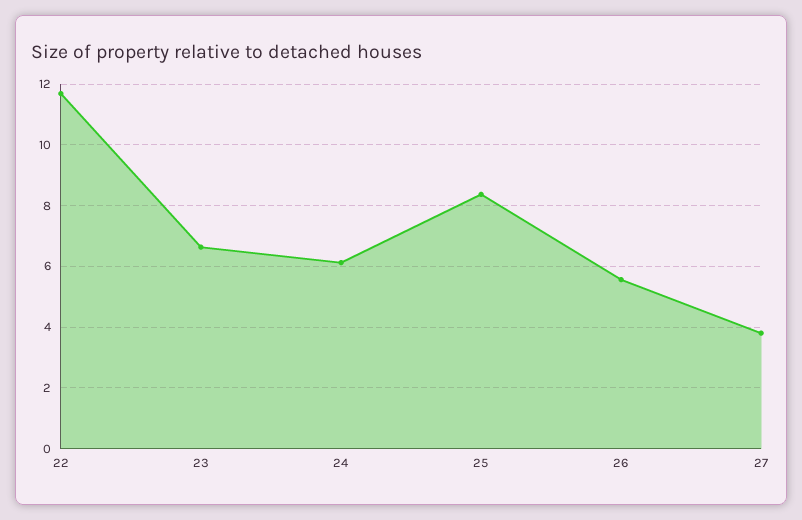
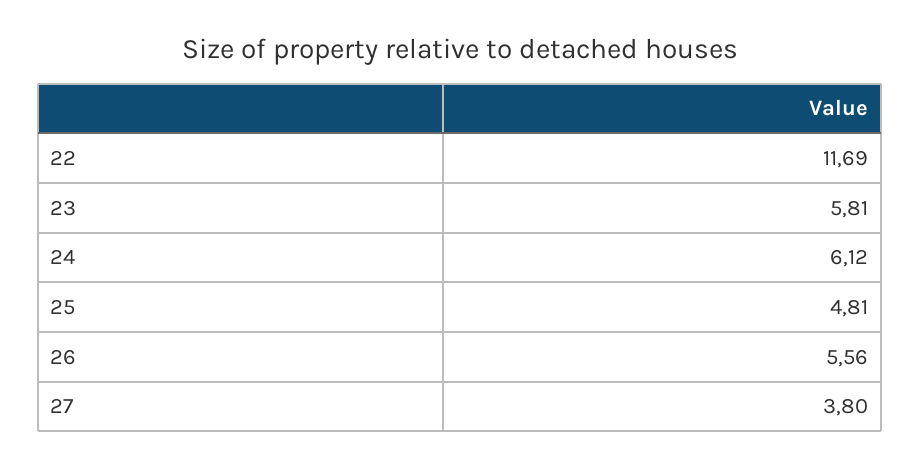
  {
    "22": 11.69,
-   "23": 6.6,
+   "23": 5.81,
    "24": 6.12,
-   "25": 8.4,
+   "25": 4.81,
    "26": 5.56,
    "27": 3.8
  }

